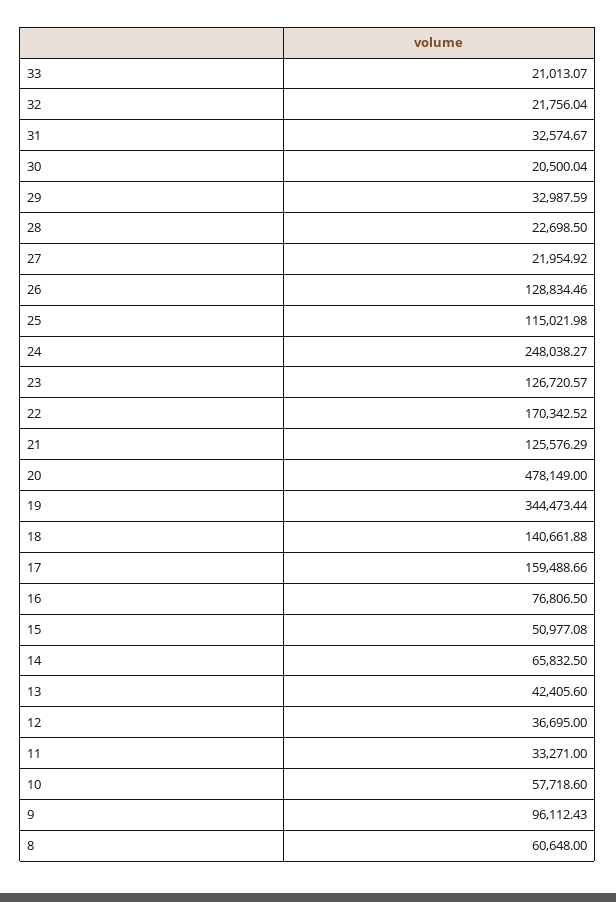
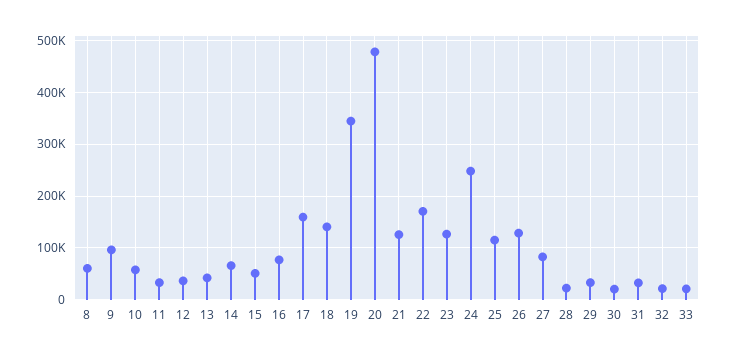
  {
    "33": 21013.07,
    "32": 21756.04,
    "31": 32574.67,
    "30": 20500.04,
    "29": 32987.59,
    "28": 22698.5,
-   "27": 21954.92,
+   "27": 80000,
    "26": 128834.46,
    "25": 115021.98,
    "24": 248038.27,
    "23": 126720.57,
    "22": 170342.52,
    "21": 125576.29,
    "20": 478149,
    "19": 344473.44,
    "18": 140661.88,
    "17": 159488.66,
    "16": 76806.5,
    "15": 50977.08,
    "14": 65832.5,
    "13": 42405.6,
    "12": 36695,
    "11": 33271,
    "10": 57718.6,
    "9": 96112.43,
    "8": 60648
  }

